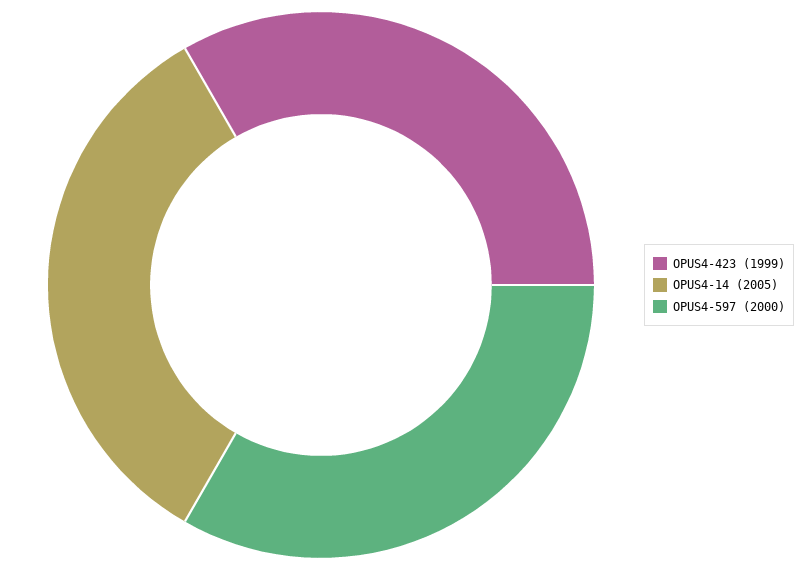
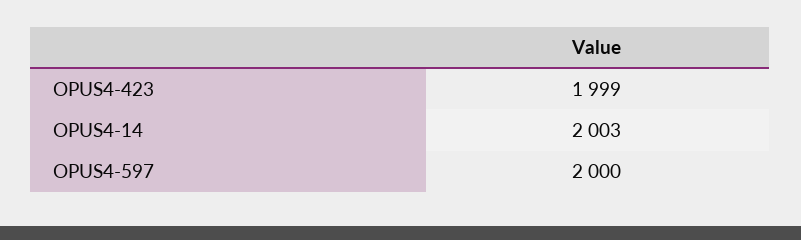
  {
    "OPUS4-423": 1999,
-   "OPUS4-14": 2005,
+   "OPUS4-14": 2003,
    "OPUS4-597": 2000
  }

